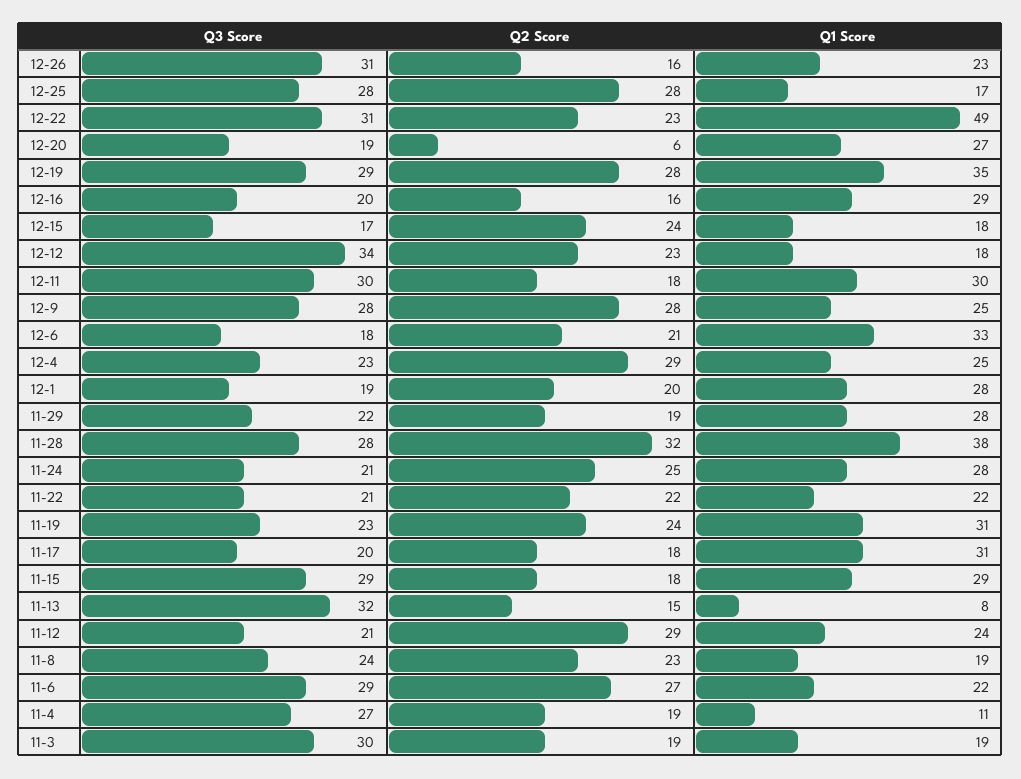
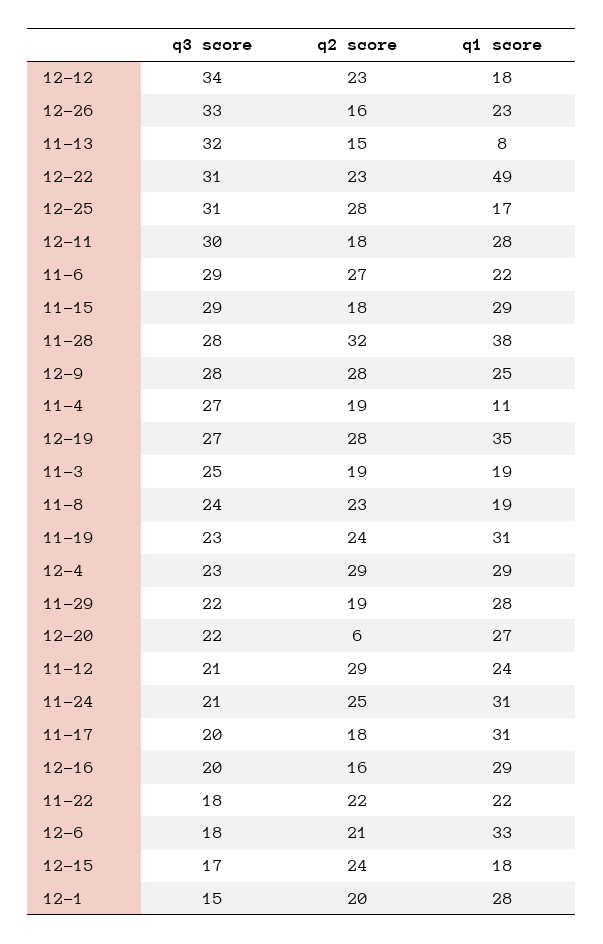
  {
    "Q3 Score": {
-     "12-26": 31,
+     "12-26": 33,
-     "12-25": 28,
+     "12-25": 31,
      "12-22": 31,
-     "12-20": 19,
+     "12-20": 22,
-     "12-19": 29,
+     "12-19": 27,
      "12-16": 20,
      "12-15": 17,
      "12-12": 34,
      "12-11": 30,
      "12-9": 28,
      "12-6": 18,
      "12-4": 23,
-     "12-1": 19,
+     "12-1": 15,
      "11-29": 22,
      "11-28": 28,
      "11-24": 21,
-     "11-22": 21,
+     "11-22": 18,
      "11-19": 23,
      "11-17": 20,
      "11-15": 29,
      "11-13": 32,
      "11-12": 21,
      "11-8": 24,
      "11-6": 29,
      "11-4": 27,
-     "11-3": 30
+     "11-3": 25
    },
    "Q2 Score": {
      "12-26": 16,
      "12-25": 28,
      "12-22": 23,
      "12-20": 6,
      "12-19": 28,
      "12-16": 16,
      "12-15": 24,
      "12-12": 23,
      "12-11": 18,
      "12-9": 28,
      "12-6": 21,
      "12-4": 29,
      "12-1": 20,
      "11-29": 19,
      "11-28": 32,
      "11-24": 25,
      "11-22": 22,
      "11-19": 24,
      "11-17": 18,
      "11-15": 18,
      "11-13": 15,
      "11-12": 29,
      "11-8": 23,
      "11-6": 27,
      "11-4": 19,
      "11-3": 19
    },
    "Q1 Score": {
      "12-26": 23,
      "12-25": 17,
      "12-22": 49,
      "12-20": 27,
      "12-19": 35,
      "12-16": 29,
      "12-15": 18,
      "12-12": 18,
-     "12-11": 30,
+     "12-11": 28,
      "12-9": 25,
      "12-6": 33,
-     "12-4": 25,
+     "12-4": 29,
      "12-1": 28,
      "11-29": 28,
      "11-28": 38,
-     "11-24": 28,
+     "11-24": 31,
      "11-22": 22,
      "11-19": 31,
      "11-17": 31,
      "11-15": 29,
      "11-13": 8,
      "11-12": 24,
      "11-8": 19,
      "11-6": 22,
      "11-4": 11,
      "11-3": 19
    }
  }

